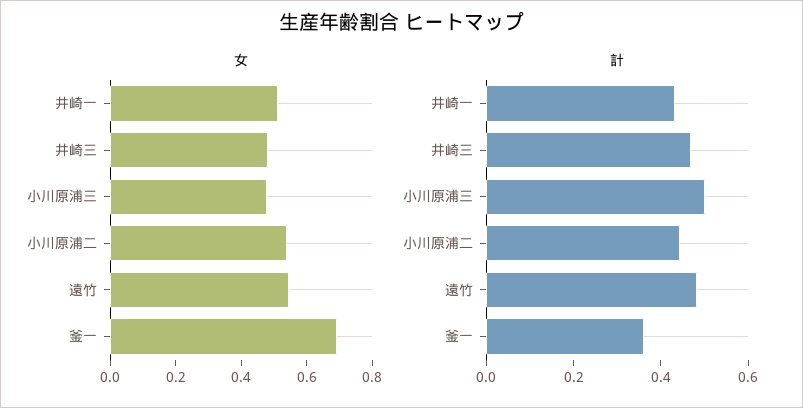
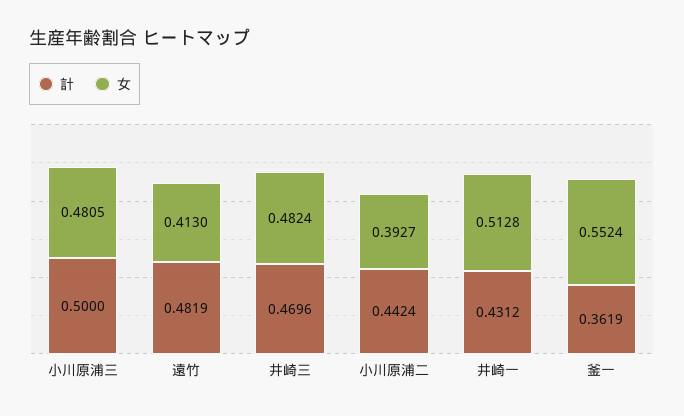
  {
    "女": {
      "井崎一": 0.5128,
      "井崎三": 0.4824,
      "小川原浦三": 0.4805,
-     "小川原浦二": 0.55,
+     "小川原浦二": 0.3927,
-     "遠竹": 0.55,
+     "遠竹": 0.413,
-     "釜一": 0.7
+     "釜一": 0.5524
    },
    "計": {
      "井崎一": 0.4312,
      "井崎三": 0.4696,
      "小川原浦三": 0.5,
      "小川原浦二": 0.4424,
      "遠竹": 0.4819,
      "釜一": 0.3619
    }
  }

